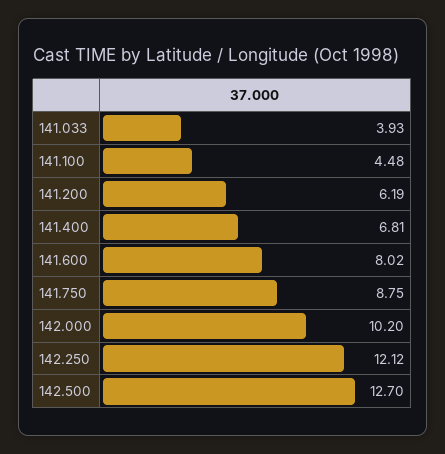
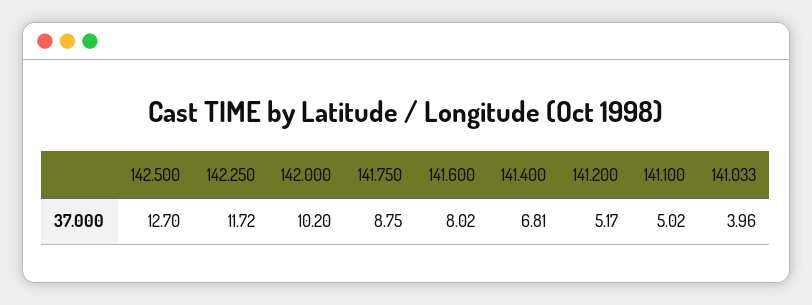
  {
-   "141.033": 3.93,
+   "141.033": 3.96,
-   "141.100": 4.48,
+   "141.100": 5.02,
-   "141.200": 6.19,
+   "141.200": 5.17,
    "141.400": 6.81,
    "141.600": 8.02,
    "141.750": 8.75,
    "142.000": 10.2,
-   "142.250": 12.12,
+   "142.250": 11.72,
    "142.500": 12.7
  }

